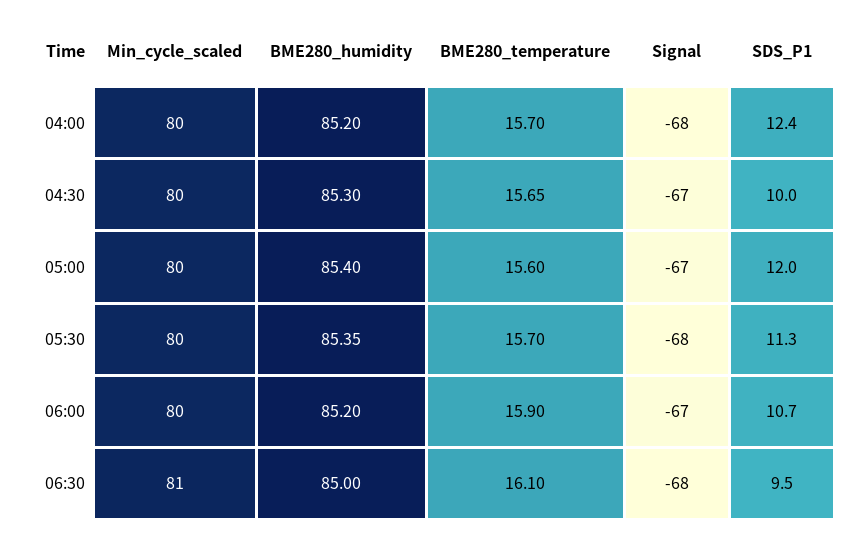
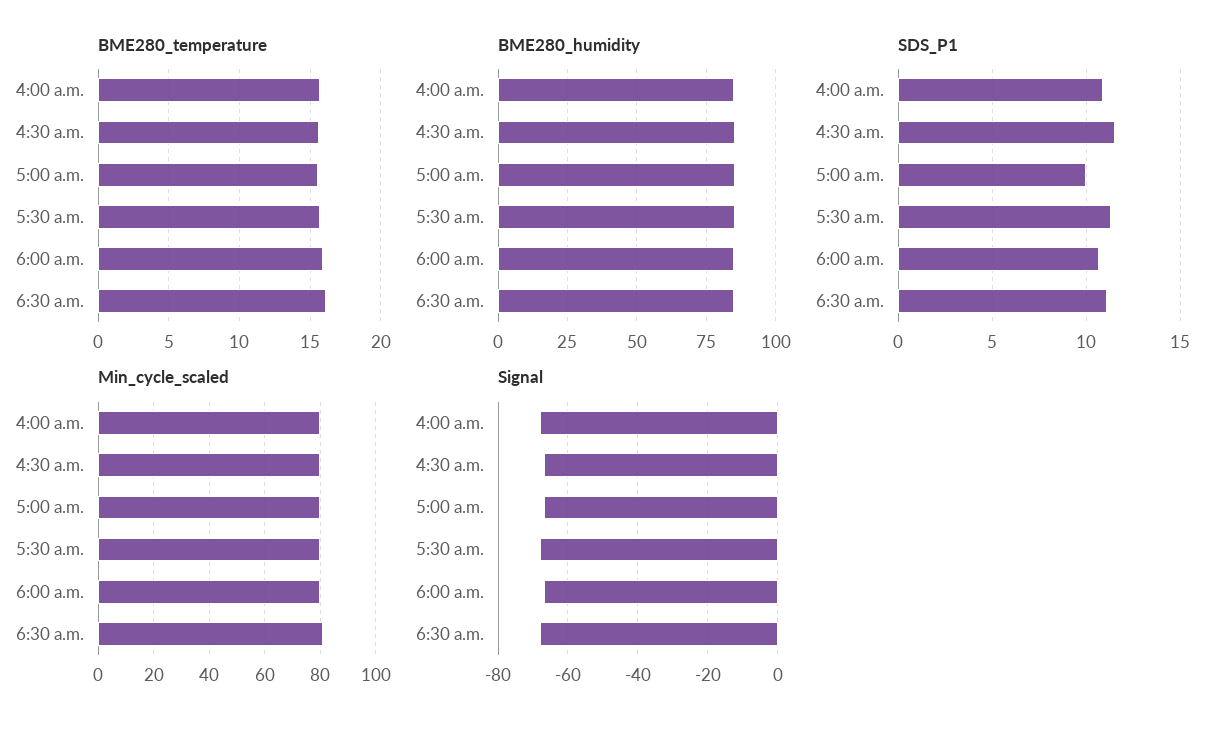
  {
    "Min_cycle_scaled": {
      "04:00": 80,
      "04:30": 80,
      "05:00": 80,
      "05:30": 80,
      "06:00": 80,
      "06:30": 81
    },
    "BME280_humidity": {
      "04:00": 85.2,
      "04:30": 85.3,
      "05:00": 85.4,
      "05:30": 85.35,
      "06:00": 85.2,
      "06:30": 85
    },
    "BME280_temperature": {
      "04:00": 15.7,
      "04:30": 15.65,
      "05:00": 15.6,
      "05:30": 15.7,
      "06:00": 15.9,
      "06:30": 16.1
    },
    "Signal": {
      "04:00": -68,
      "04:30": -67,
      "05:00": -67,
      "05:30": -68,
      "06:00": -67,
      "06:30": -68
    },
    "SDS_P1": {
-     "04:00": 12.4,
+     "04:00": 11,
-     "04:30": 10,
+     "04:30": 11.5,
-     "05:00": 12,
+     "05:00": 10,
      "05:30": 11.3,
      "06:00": 10.7,
-     "06:30": 9.5
+     "06:30": 11
    }
  }

